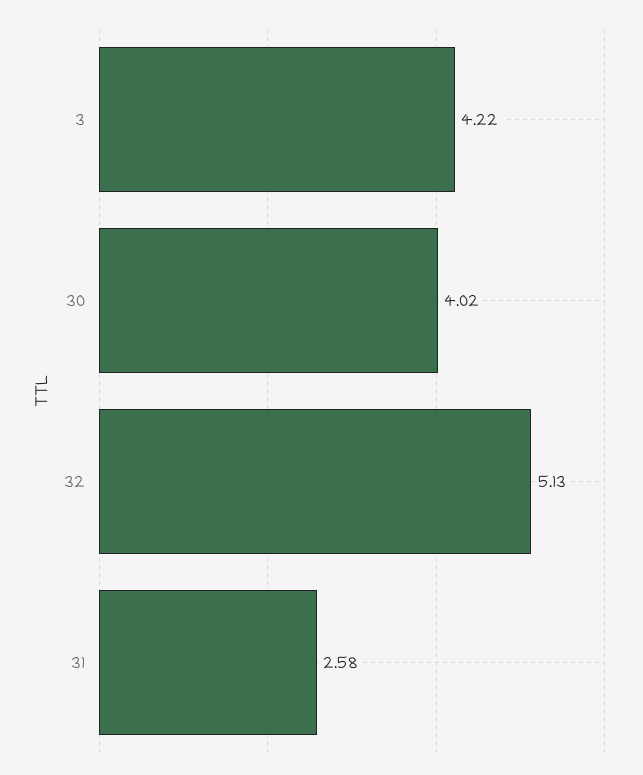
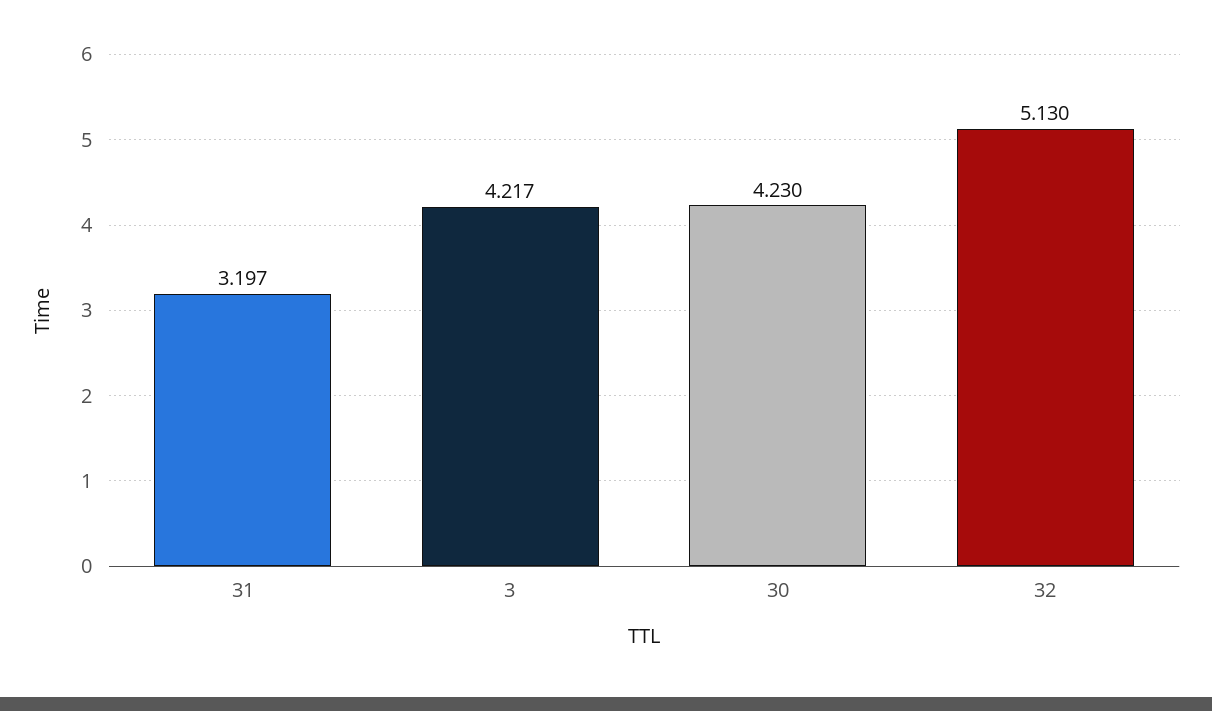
  {
    "3": 4.217,
-   "30": 4.02,
+   "30": 4.23,
    "32": 5.13,
-   "31": 2.58
+   "31": 3.197
  }

